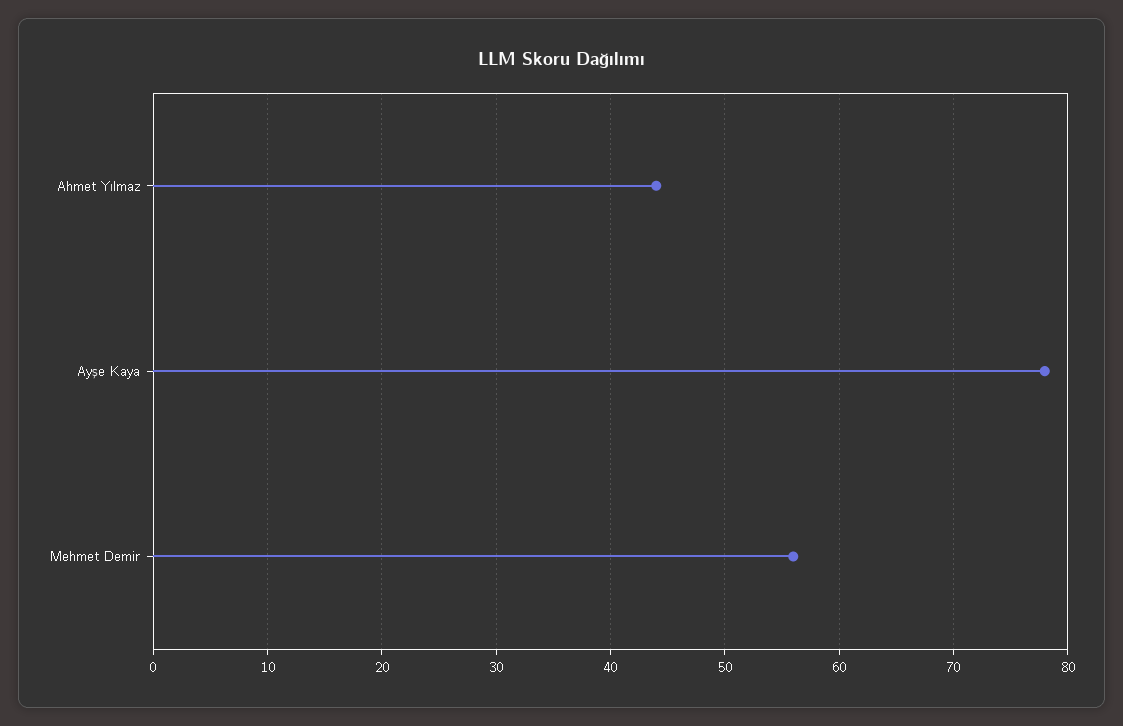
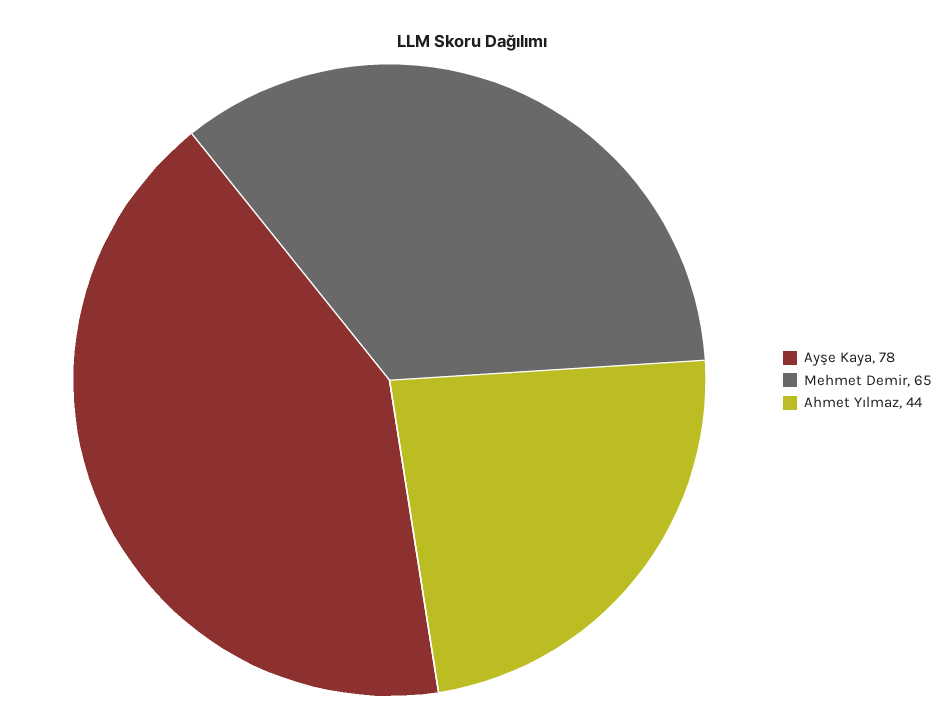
  {
    "Ahmet Yılmaz": 44,
    "Ayşe Kaya": 78,
-   "Mehmet Demir": 56
+   "Mehmet Demir": 65
  }

